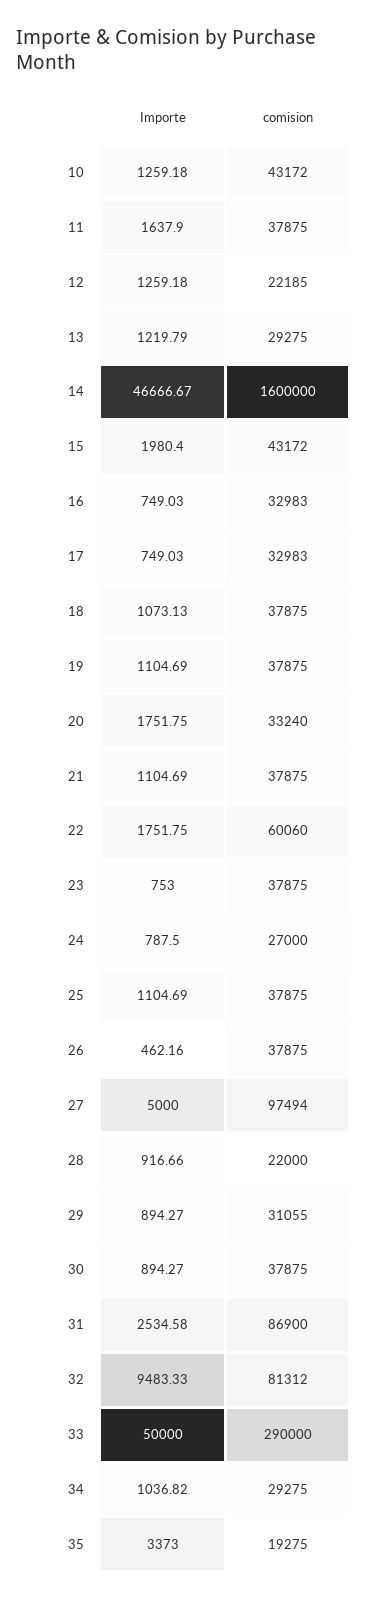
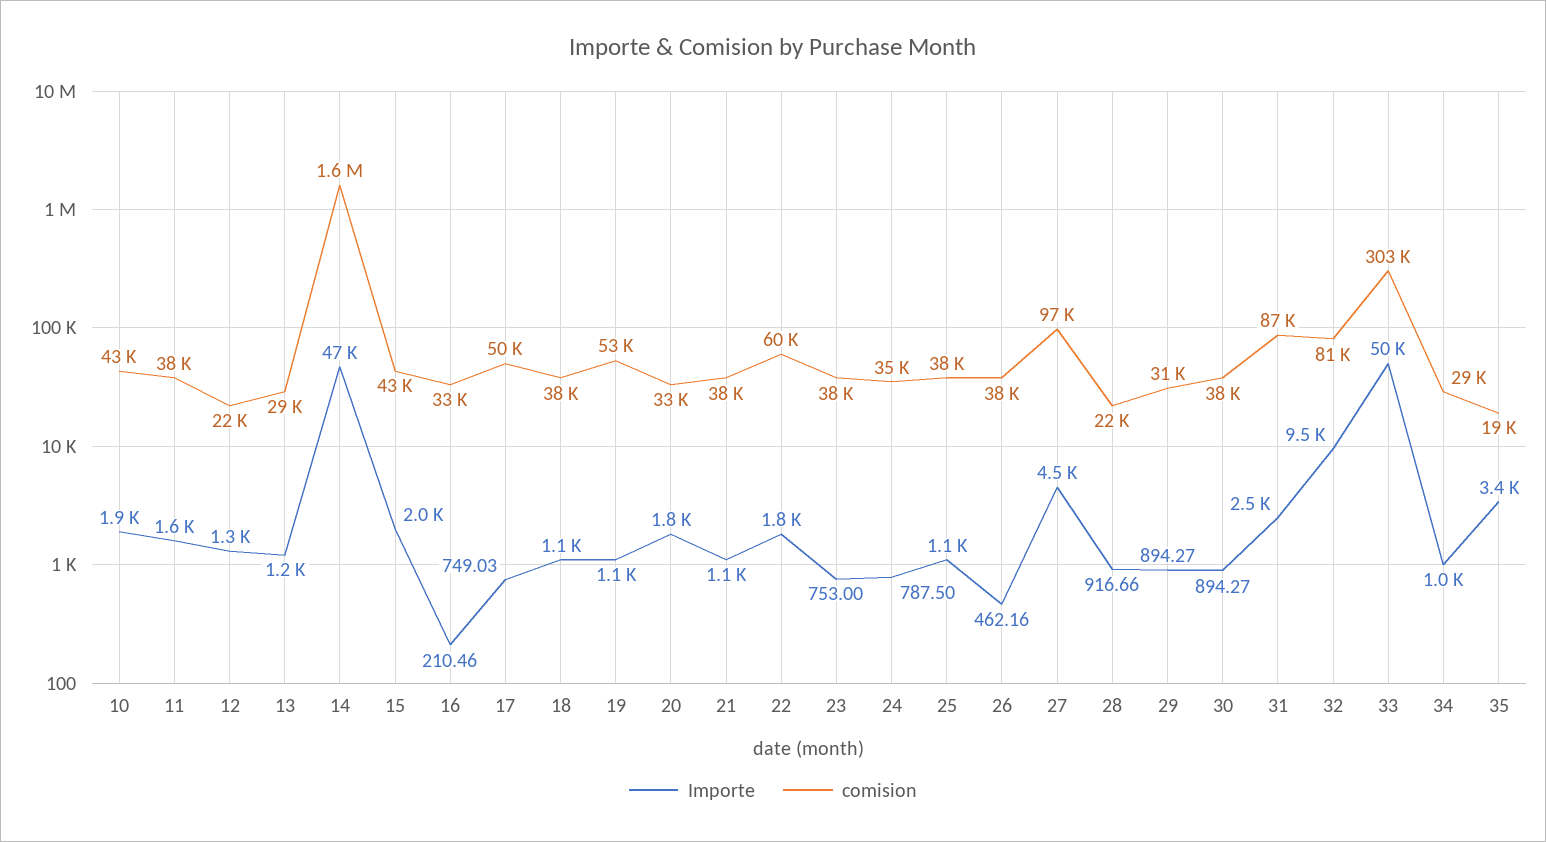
  {
    "Importe": {
-     "10": 1259.18,
+     "10": 1900,
      "11": 1637.9,
      "12": 1259.18,
      "13": 1219.79,
      "14": 46666.67,
      "15": 1980.4,
-     "16": 749.03,
+     "16": 210.46,
      "17": 749.03,
      "18": 1073.13,
      "19": 1104.69,
      "20": 1751.75,
      "21": 1104.69,
      "22": 1751.75,
      "23": 753,
      "24": 787.5,
      "25": 1104.69,
      "26": 462.16,
-     "27": 5000,
+     "27": 4500,
      "28": 916.66,
      "29": 894.27,
      "30": 894.27,
      "31": 2534.58,
      "32": 9483.33,
      "33": 50000,
      "34": 1036.82,
      "35": 3373
    },
    "comision": {
      "10": 43172,
      "11": 37875,
      "12": 22185,
      "13": 29275,
      "14": 1600000,
      "15": 43172,
      "16": 32983,
-     "17": 32983,
+     "17": 50000,
      "18": 37875,
-     "19": 37875,
+     "19": 53000,
      "20": 33240,
      "21": 37875,
      "22": 60060,
      "23": 37875,
-     "24": 27000,
+     "24": 35000,
      "25": 37875,
      "26": 37875,
      "27": 97494,
      "28": 22000,
      "29": 31055,
      "30": 37875,
      "31": 86900,
      "32": 81312,
-     "33": 290000,
+     "33": 303000,
      "34": 29275,
      "35": 19275
    }
  }

